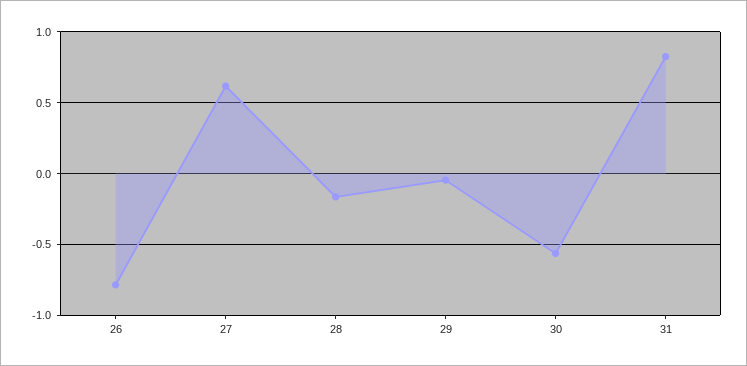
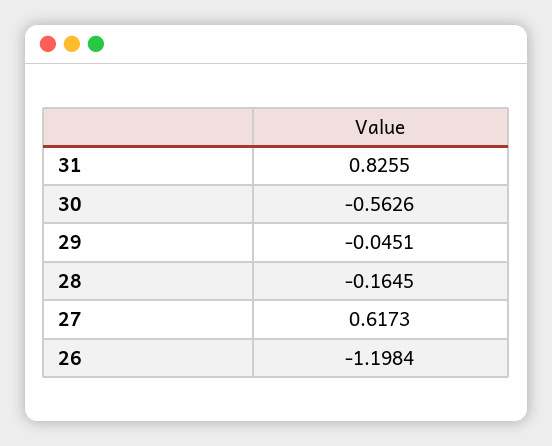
  {
-   "26": -0.8,
+   "26": -1.1984,
    "27": 0.6173,
    "28": -0.1645,
    "29": -0.0451,
    "30": -0.5626,
    "31": 0.8255
  }

